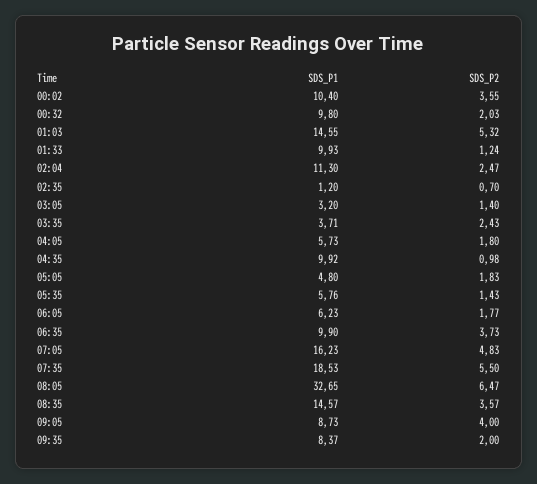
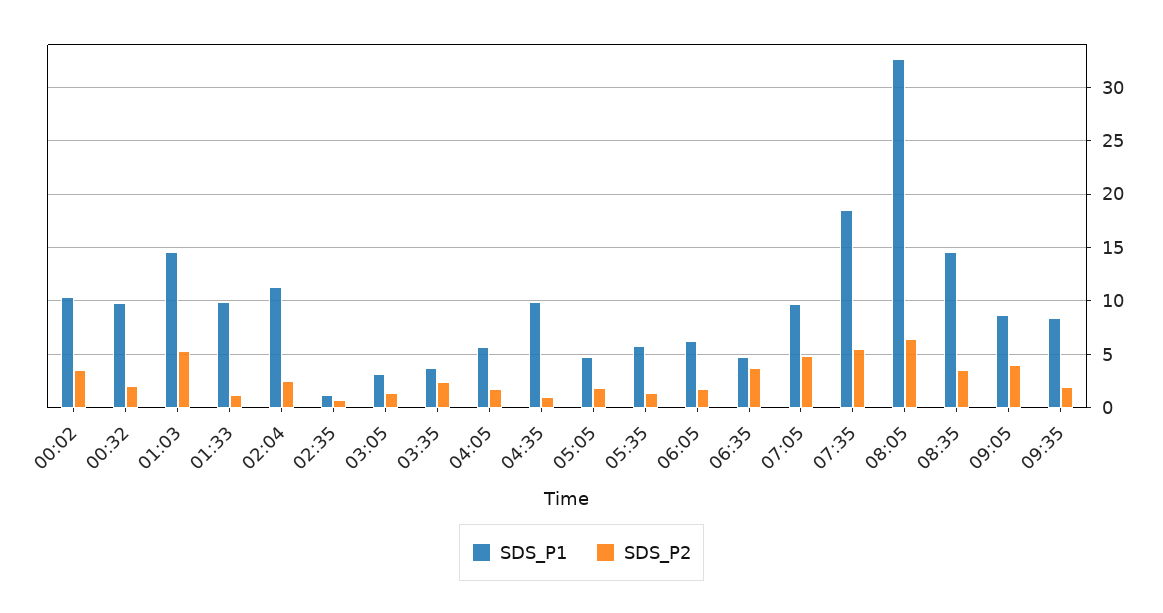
  {
    "SDS_P1": {
      "00:02": 10.4,
      "00:32": 9.8,
      "01:03": 14.55,
      "01:33": 9.93,
      "02:04": 11.3,
      "02:35": 1.2,
      "03:05": 3.2,
      "03:35": 3.71,
      "04:05": 5.73,
      "04:35": 9.92,
      "05:05": 4.8,
      "05:35": 5.76,
      "06:05": 6.23,
-     "06:35": 9.9,
+     "06:35": 5,
-     "07:05": 16.23,
+     "07:05": 10,
      "07:35": 18.53,
      "08:05": 32.65,
      "08:35": 14.57,
      "09:05": 8.73,
      "09:35": 8.37
    },
    "SDS_P2": {
      "00:02": 3.55,
      "00:32": 2.03,
      "01:03": 5.32,
      "01:33": 1.24,
      "02:04": 2.47,
      "02:35": 0.7,
      "03:05": 1.4,
      "03:35": 2.43,
      "04:05": 1.8,
      "04:35": 0.98,
      "05:05": 1.83,
      "05:35": 1.43,
      "06:05": 1.77,
      "06:35": 3.73,
      "07:05": 4.83,
      "07:35": 5.5,
      "08:05": 6.47,
      "08:35": 3.57,
      "09:05": 4,
      "09:35": 2
    }
  }

